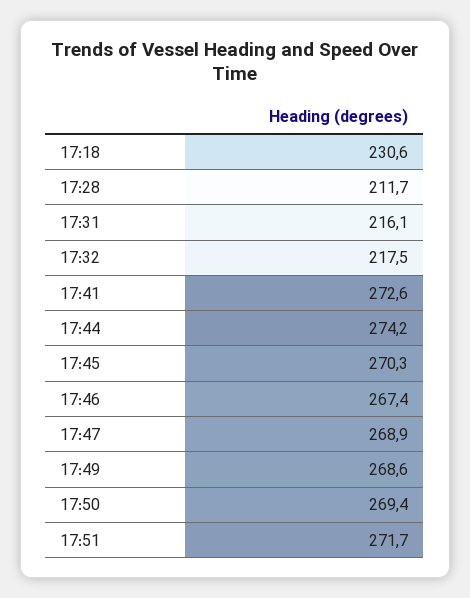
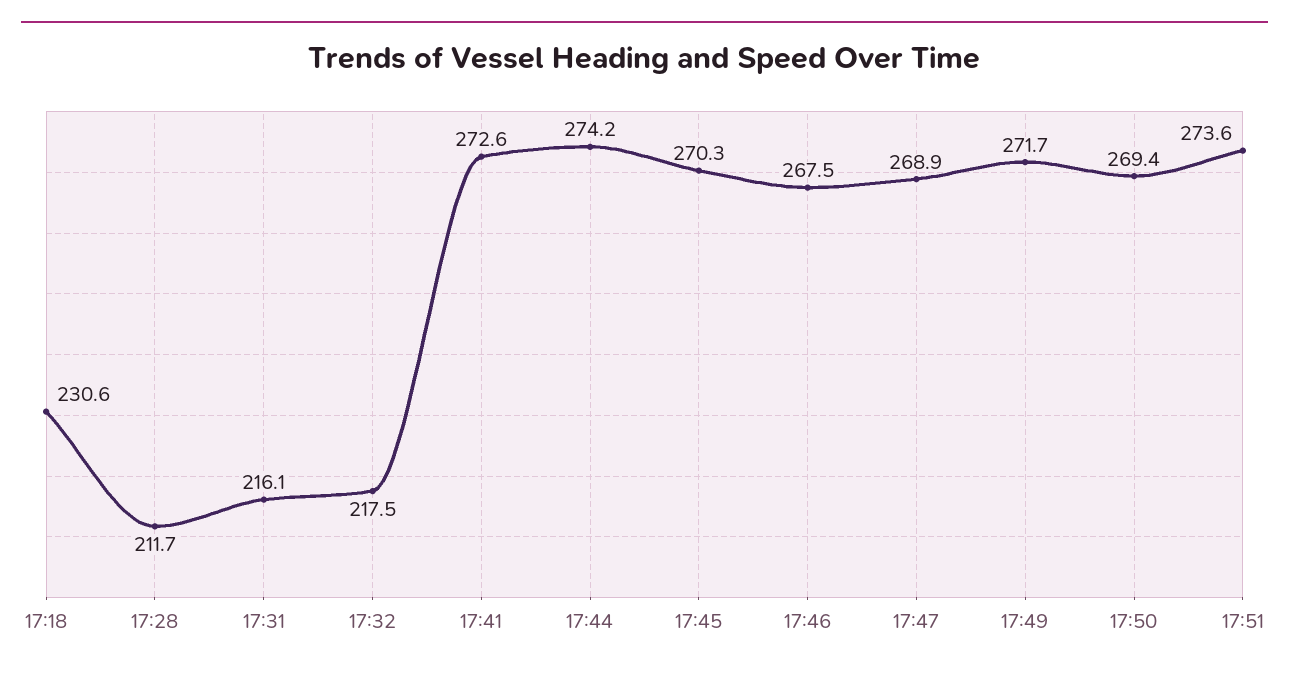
  {
    "17:18": 230.6,
    "17:28": 211.7,
    "17:31": 216.1,
    "17:32": 217.5,
    "17:41": 272.6,
    "17:44": 274.2,
    "17:45": 270.3,
-   "17:46": 267.4,
+   "17:46": 267.5,
    "17:47": 268.9,
-   "17:49": 268.6,
+   "17:49": 271.7,
    "17:50": 269.4,
-   "17:51": 271.7
+   "17:51": 273.6
  }

